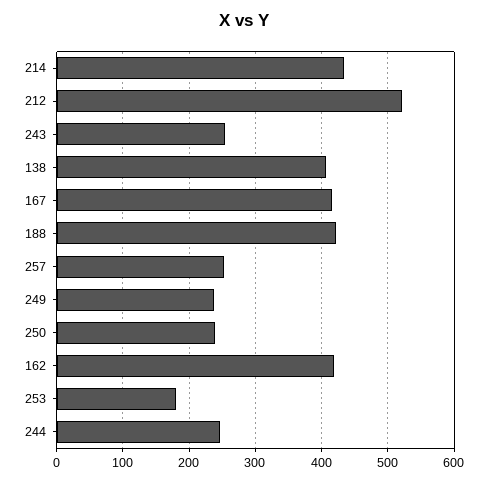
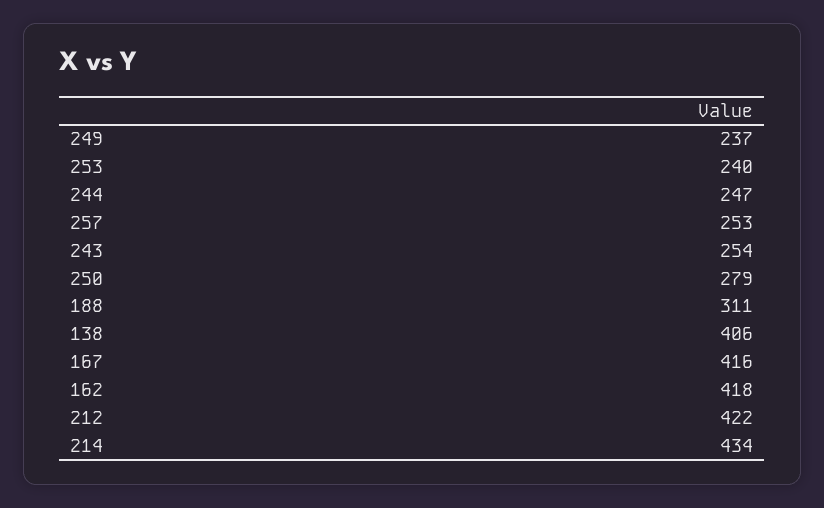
  {
    "214": 434,
-   "212": 520,
+   "212": 422,
    "243": 254,
    "138": 406,
    "167": 416,
-   "188": 420,
+   "188": 311,
    "257": 253,
    "249": 237,
-   "250": 240,
+   "250": 279,
    "162": 418,
-   "253": 180,
+   "253": 240,
    "244": 247
  }

